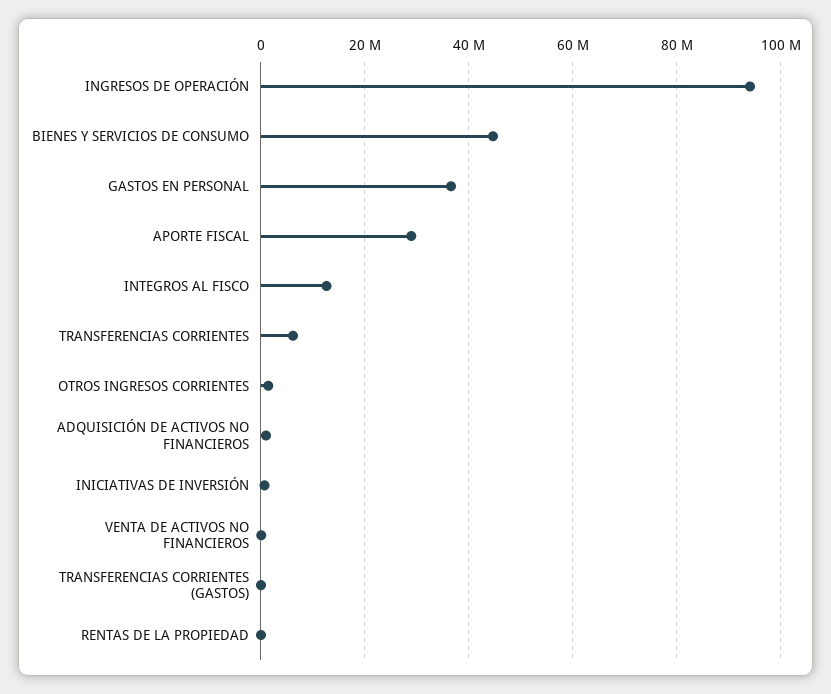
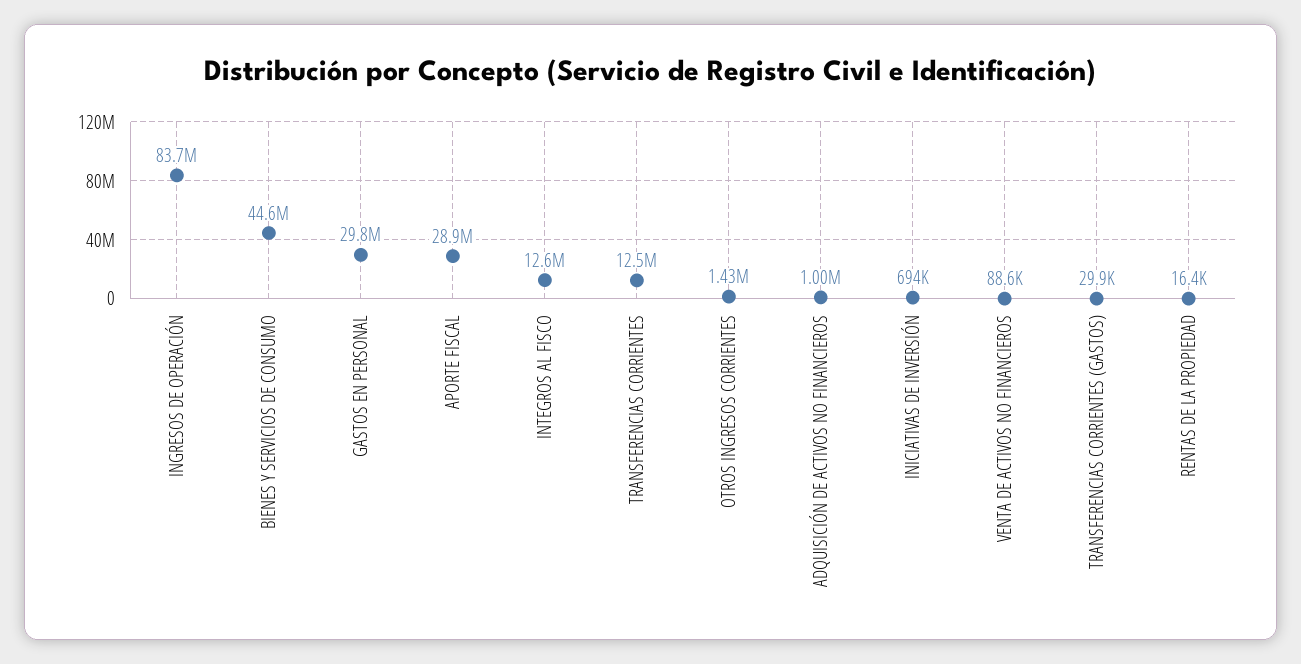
  {
-   "INGRESOS DE OPERACIÓN": 94000000,
+   "INGRESOS DE OPERACIÓN": 83700000,
    "BIENES Y SERVICIOS DE CONSUMO": 44600000,
-   "GASTOS EN PERSONAL": 36000000,
+   "GASTOS EN PERSONAL": 29800000,
    "APORTE FISCAL": 28900000,
    "INTEGROS AL FISCO": 12600000,
-   "TRANSFERENCIAS CORRIENTES": 6000000,
+   "TRANSFERENCIAS CORRIENTES": 12500000,
    "OTROS INGRESOS CORRIENTES": 1430000,
    "ADQUISICIÓN DE ACTIVOS NO FINANCIEROS": 1000000,
    "INICIATIVAS DE INVERSIÓN": 694000,
    "VENTA DE ACTIVOS NO FINANCIEROS": 88600,
    "TRANSFERENCIAS CORRIENTES (GASTOS)": 29900,
    "RENTAS DE LA PROPIEDAD": 16400
  }

